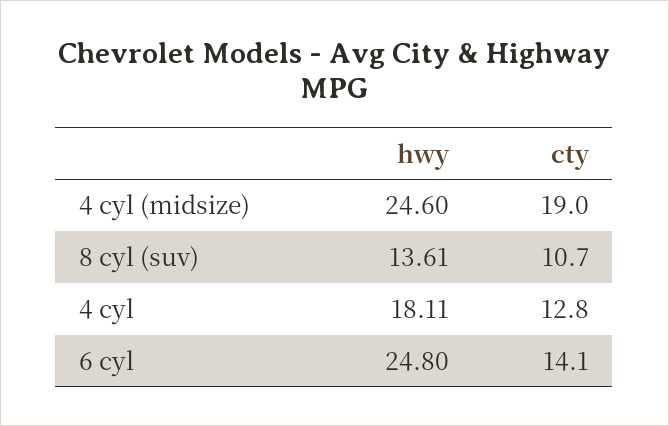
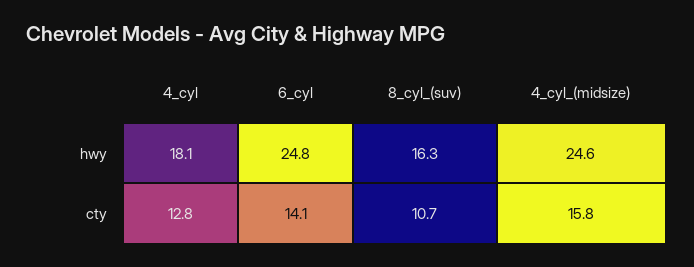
  {
    "hwy": {
      "4 cyl (midsize)": 24.6,
-     "8 cyl (suv)": 13.61,
+     "8 cyl (suv)": 16.3,
      "4 cyl": 18.11,
      "6 cyl": 24.8
    },
    "cty": {
-     "4 cyl (midsize)": 19,
+     "4 cyl (midsize)": 15.8,
      "8 cyl (suv)": 10.7,
      "4 cyl": 12.8,
      "6 cyl": 14.1
    }
  }

